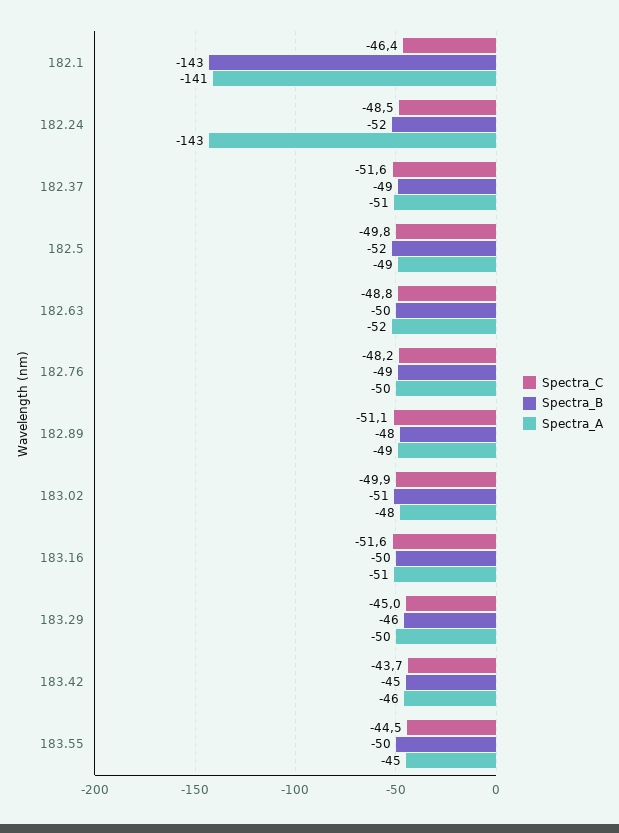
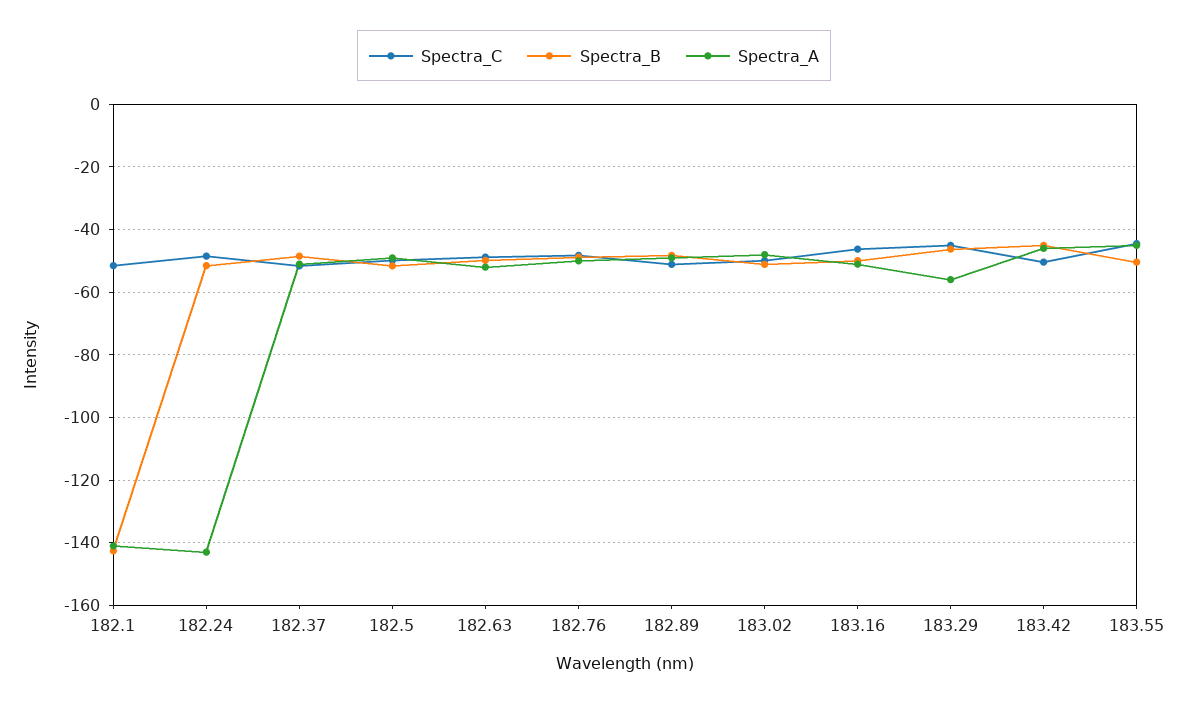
  {
    "Spectra_C": {
-     "182.1": -46.4,
+     "182.1": -52,
      "182.24": -48.5,
      "182.37": -51.6,
      "182.5": -49.8,
      "182.63": -48.8,
      "182.76": -48.2,
      "182.89": -51.1,
      "183.02": -49.9,
-     "183.16": -51.6,
+     "183.16": -46,
      "183.29": -45,
-     "183.42": -43.7,
+     "183.42": -50,
      "183.55": -44.5
    },
    "Spectra_B": {
      "182.1": -143,
      "182.24": -52,
      "182.37": -49,
      "182.5": -52,
      "182.63": -50,
      "182.76": -49,
      "182.89": -48,
      "183.02": -51,
      "183.16": -50,
      "183.29": -46,
      "183.42": -45,
      "183.55": -50
    },
    "Spectra_A": {
      "182.1": -141,
      "182.24": -143,
      "182.37": -51,
      "182.5": -49,
      "182.63": -52,
      "182.76": -50,
      "182.89": -49,
      "183.02": -48,
      "183.16": -51,
-     "183.29": -50,
+     "183.29": -56,
      "183.42": -46,
      "183.55": -45
    }
  }

